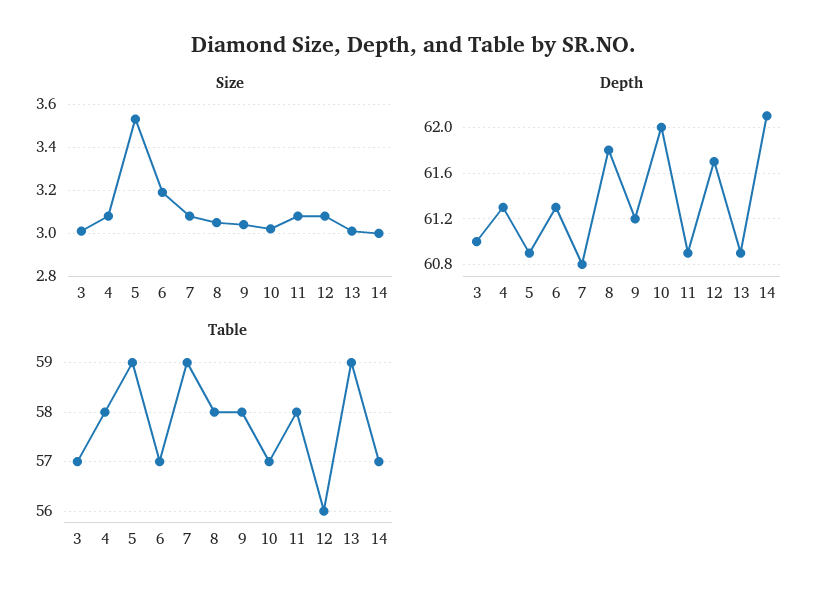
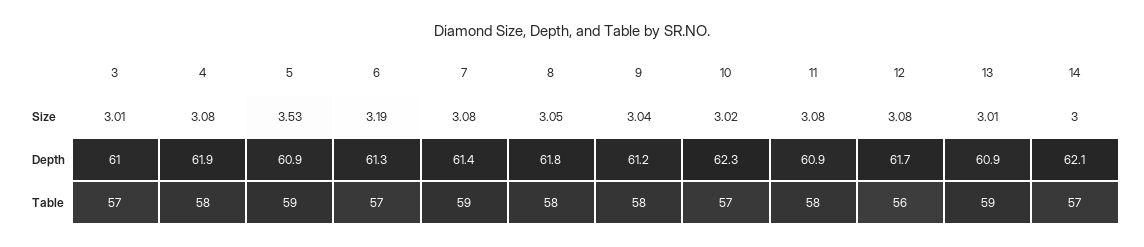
  {
    "Size": {
      "3": 3.01,
      "4": 3.08,
      "5": 3.53,
      "6": 3.19,
      "7": 3.08,
      "8": 3.05,
      "9": 3.04,
      "10": 3.02,
      "11": 3.08,
      "12": 3.08,
      "13": 3.01,
      "14": 3
    },
    "Depth": {
      "3": 61,
-     "4": 61.3,
+     "4": 61.9,
      "5": 60.9,
      "6": 61.3,
-     "7": 60.8,
+     "7": 61.4,
      "8": 61.8,
      "9": 61.2,
-     "10": 62,
+     "10": 62.3,
      "11": 60.9,
      "12": 61.7,
      "13": 60.9,
      "14": 62.1
    },
    "Table": {
      "3": 57,
      "4": 58,
      "5": 59,
      "6": 57,
      "7": 59,
      "8": 58,
      "9": 58,
      "10": 57,
      "11": 58,
      "12": 56,
      "13": 59,
      "14": 57
    }
  }

